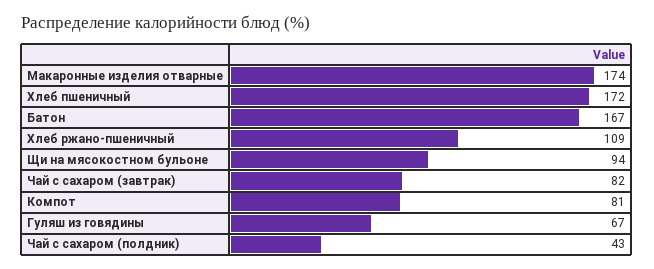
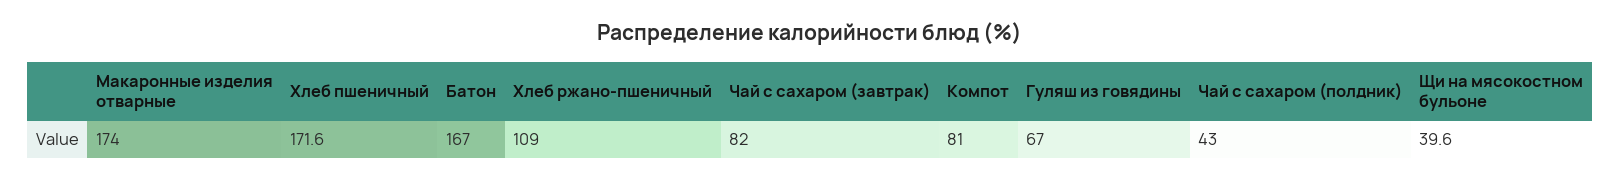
  {
    "Макаронные изделия отварные": 174,
    "Хлеб пшеничный": 171.6,
    "Батон": 167,
    "Хлеб ржано-пшеничный": 109,
-   "Щи на мясокостном бульоне": 94,
+   "Щи на мясокостном бульоне": 39.6,
    "Чай с сахаром (завтрак)": 82,
    "Компот": 81,
    "Гуляш из говядины": 67,
    "Чай с сахаром (полдник)": 43
  }

